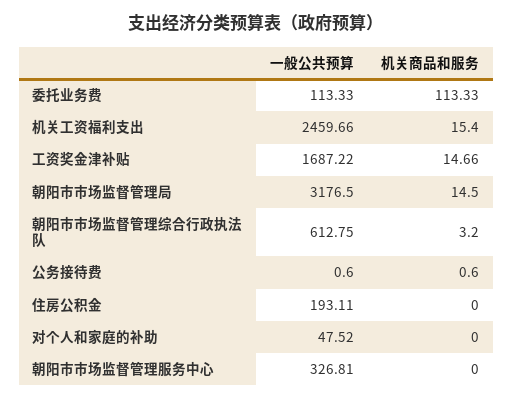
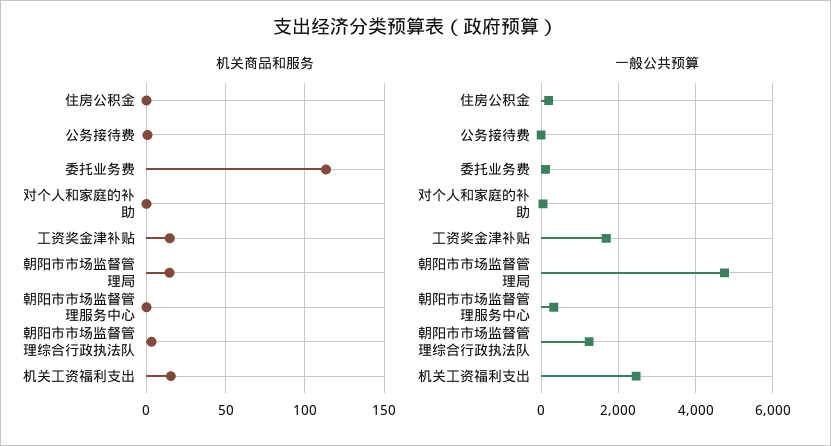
  {
    "一般公共预算": {
      "委托业务费": 113.33,
      "机关工资福利支出": 2459.66,
      "工资奖金津补贴": 1687.22,
-     "朝阳市市场监督管理局": 3176.5,
+     "朝阳市市场监督管理局": 4800,
-     "朝阳市市场监督管理综合行政执法队": 612.75,
+     "朝阳市市场监督管理综合行政执法队": 1200,
      "公务接待费": 0.6,
      "住房公积金": 193.11,
      "对个人和家庭的补助": 47.52,
      "朝阳市市场监督管理服务中心": 326.81
    },
    "机关商品和服务": {
      "委托业务费": 113.33,
      "机关工资福利支出": 15.4,
      "工资奖金津补贴": 14.66,
      "朝阳市市场监督管理局": 14.5,
      "朝阳市市场监督管理综合行政执法队": 3.2,
      "公务接待费": 0.6,
      "住房公积金": 0,
      "对个人和家庭的补助": 0,
      "朝阳市市场监督管理服务中心": 0
    }
  }

